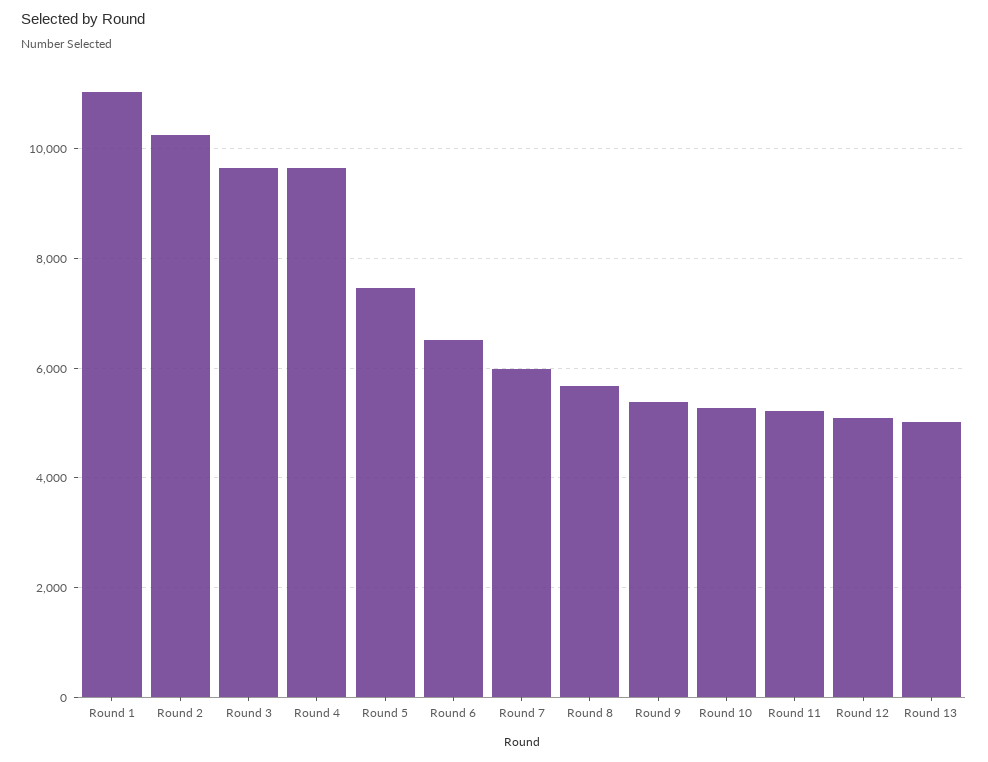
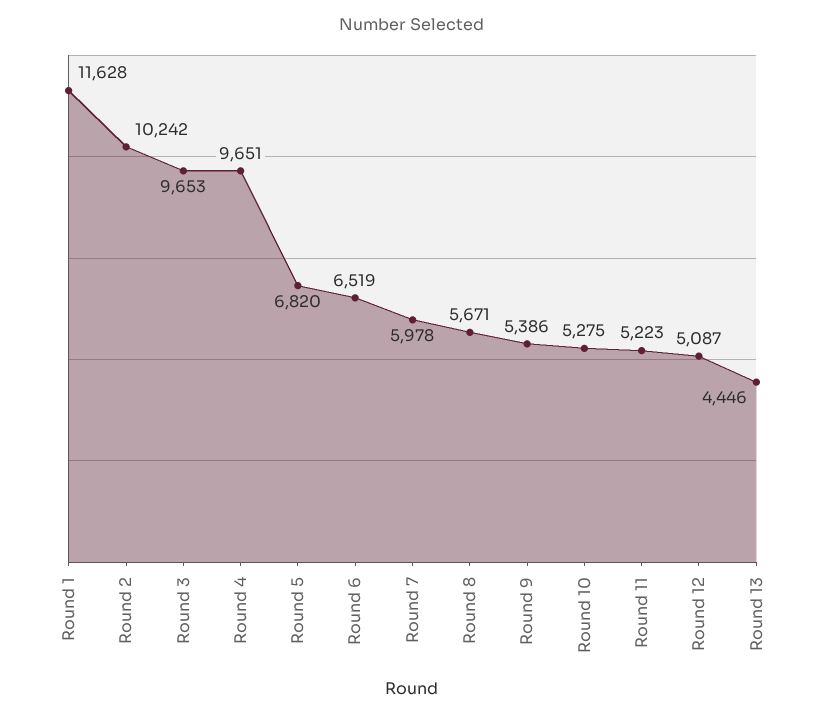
  {
-   "Round 1": 11000,
+   "Round 1": 11628,
    "Round 2": 10242,
    "Round 3": 9653,
    "Round 4": 9651,
-   "Round 5": 7400,
+   "Round 5": 6820,
    "Round 6": 6519,
    "Round 7": 5978,
    "Round 8": 5671,
    "Round 9": 5386,
    "Round 10": 5275,
    "Round 11": 5223,
    "Round 12": 5087,
-   "Round 13": 5000
+   "Round 13": 4446
  }

